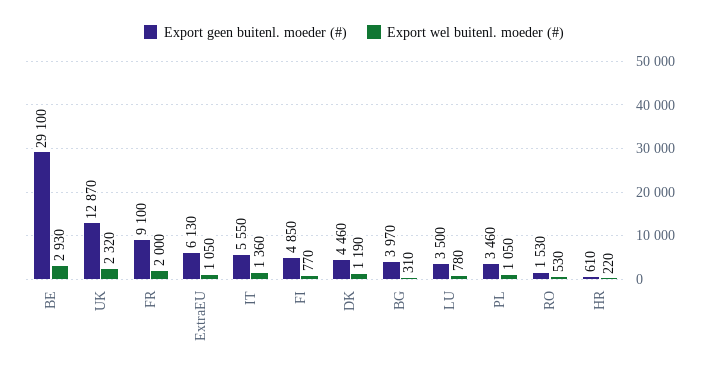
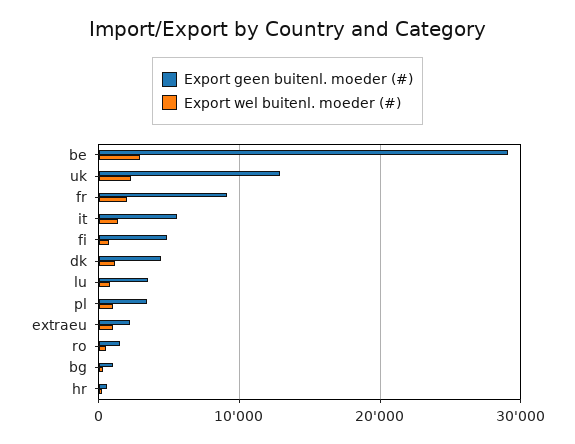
  {
    "Export geen buitenl. moeder (#)": {
      "BE": 29100,
      "UK": 12870,
      "FR": 9100,
-     "ExtraEU": 6130,
+     "ExtraEU": 2000,
      "IT": 5550,
      "FI": 4850,
      "DK": 4460,
-     "BG": 3970,
+     "BG": 1000,
      "LU": 3500,
      "PL": 3460,
      "RO": 1530,
      "HR": 610
    },
    "Export wel buitenl. moeder (#)": {
      "BE": 2930,
      "UK": 2320,
      "FR": 2000,
      "ExtraEU": 1050,
      "IT": 1360,
      "FI": 770,
      "DK": 1190,
      "BG": 310,
      "LU": 780,
      "PL": 1050,
      "RO": 530,
      "HR": 220
    }
  }

